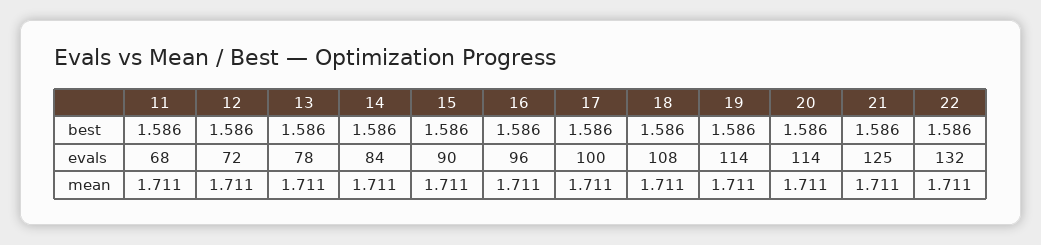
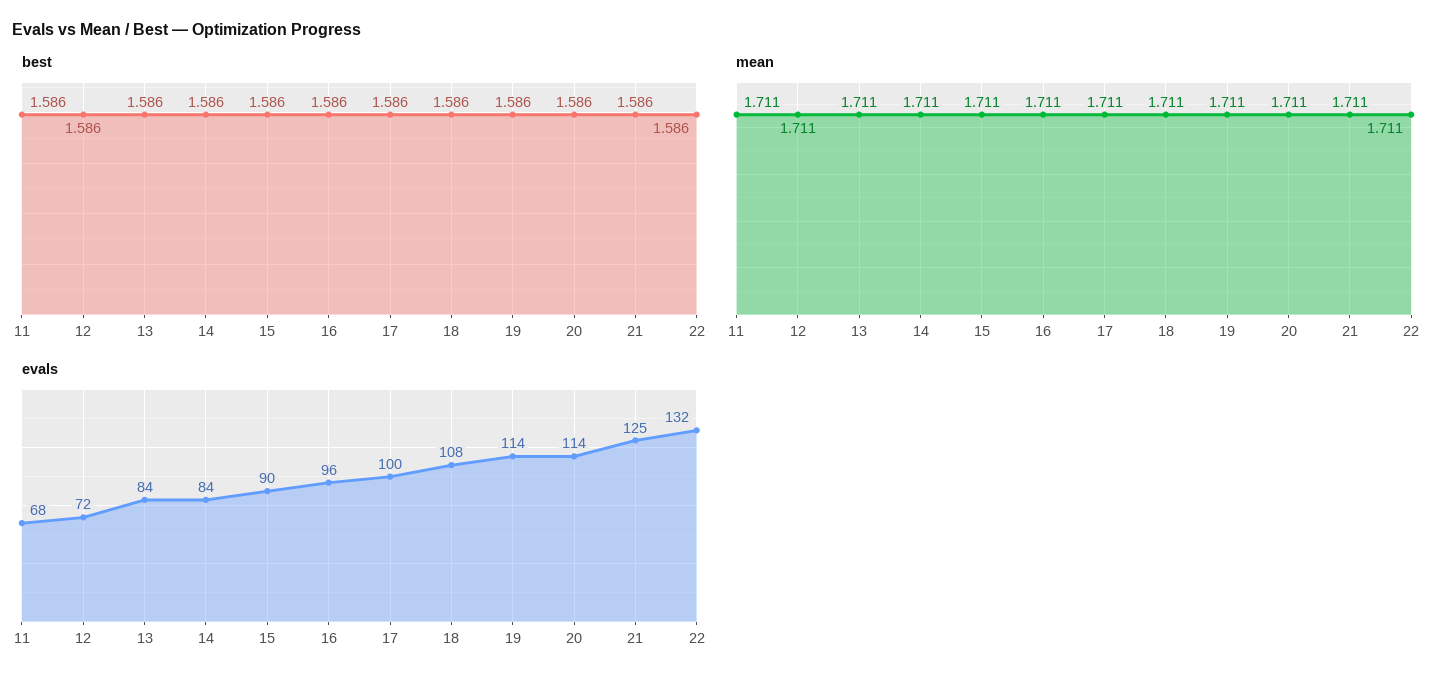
  {
    "best": {
      "11": 1.586,
      "12": 1.586,
      "13": 1.586,
      "14": 1.586,
      "15": 1.586,
      "16": 1.586,
      "17": 1.586,
      "18": 1.586,
      "19": 1.586,
      "20": 1.586,
      "21": 1.586,
      "22": 1.586
    },
    "evals": {
      "11": 68,
      "12": 72,
-     "13": 78,
+     "13": 84,
      "14": 84,
      "15": 90,
      "16": 96,
      "17": 100,
      "18": 108,
      "19": 114,
      "20": 114,
      "21": 125,
      "22": 132
    },
    "mean": {
      "11": 1.711,
      "12": 1.711,
      "13": 1.711,
      "14": 1.711,
      "15": 1.711,
      "16": 1.711,
      "17": 1.711,
      "18": 1.711,
      "19": 1.711,
      "20": 1.711,
      "21": 1.711,
      "22": 1.711
    }
  }

